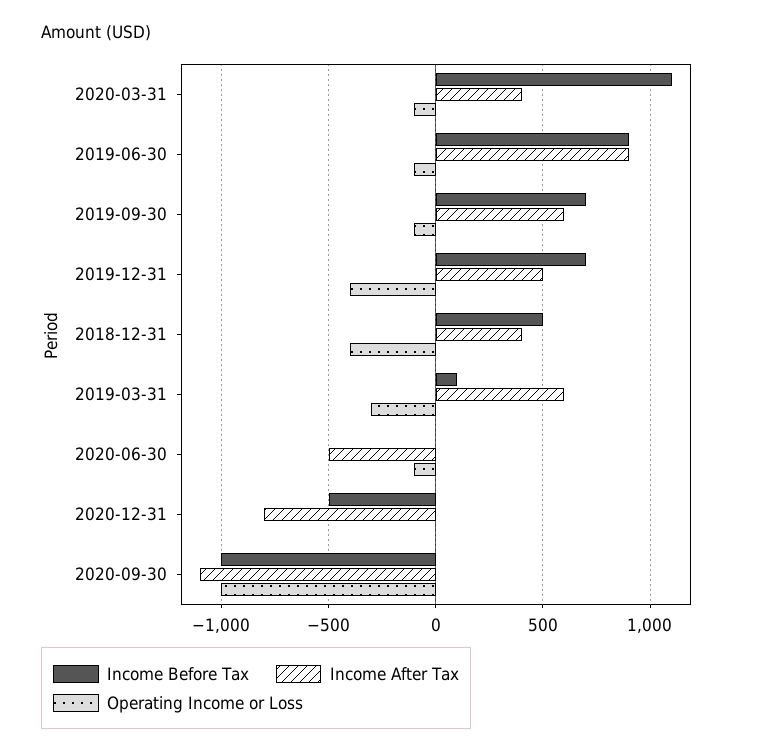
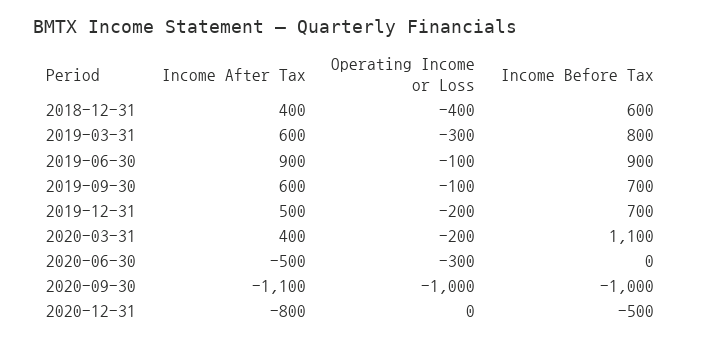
  {
    "Income Before Tax": {
      "2020-03-31": 1100,
      "2019-06-30": 900,
      "2019-09-30": 700,
      "2019-12-31": 700,
-     "2018-12-31": 500,
+     "2018-12-31": 600,
-     "2019-03-31": 100,
+     "2019-03-31": 800,
      "2020-06-30": 0,
      "2020-12-31": -500,
      "2020-09-30": -1000
    },
    "Income After Tax": {
      "2020-03-31": 400,
      "2019-06-30": 900,
      "2019-09-30": 600,
      "2019-12-31": 500,
      "2018-12-31": 400,
      "2019-03-31": 600,
      "2020-06-30": -500,
      "2020-12-31": -800,
      "2020-09-30": -1100
    },
    "Operating Income or Loss": {
-     "2020-03-31": -100,
+     "2020-03-31": -200,
      "2019-06-30": -100,
      "2019-09-30": -100,
-     "2019-12-31": -400,
+     "2019-12-31": -200,
      "2018-12-31": -400,
      "2019-03-31": -300,
-     "2020-06-30": -100,
+     "2020-06-30": -300,
      "2020-12-31": 0,
      "2020-09-30": -1000
    }
  }

